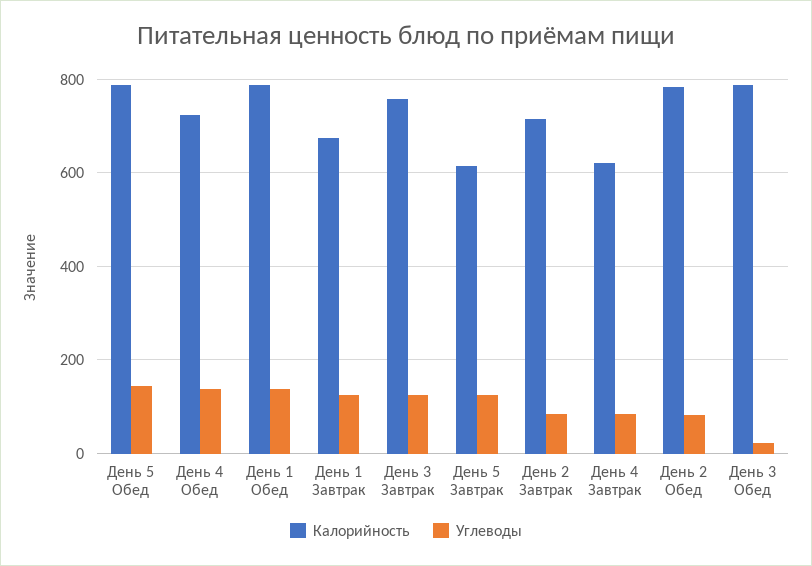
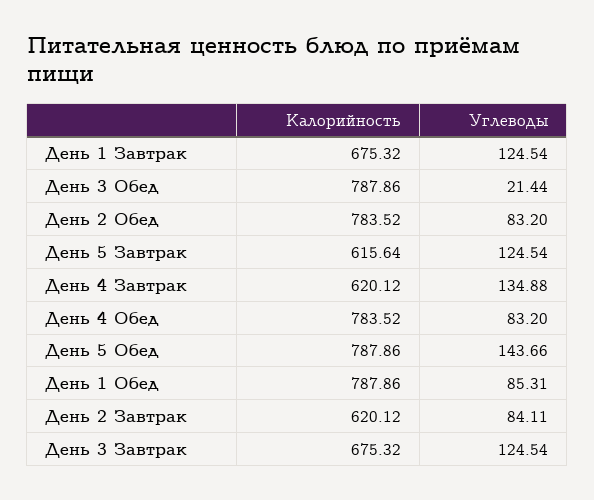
  {
    "Калорийность": {
      "День 5 Обед": 787.86,
-     "День 4 Обед": 720,
+     "День 4 Обед": 783.52,
      "День 1 Обед": 787.86,
      "День 1 Завтрак": 675.32,
-     "День 3 Завтрак": 760,
+     "День 3 Завтрак": 675.32,
      "День 5 Завтрак": 615.64,
-     "День 2 Завтрак": 720,
+     "День 2 Завтрак": 620.12,
      "День 4 Завтрак": 620.12,
      "День 2 Обед": 783.52,
      "День 3 Обед": 787.86
    },
    "Углеводы": {
      "День 5 Обед": 143.66,
-     "День 4 Обед": 140,
+     "День 4 Обед": 83.2,
-     "День 1 Обед": 140,
+     "День 1 Обед": 85.31,
      "День 1 Завтрак": 124.54,
      "День 3 Завтрак": 124.54,
      "День 5 Завтрак": 124.54,
      "День 2 Завтрак": 84.11,
-     "День 4 Завтрак": 80,
+     "День 4 Завтрак": 134.88,
      "День 2 Обед": 83.2,
      "День 3 Обед": 21.44
    }
  }

